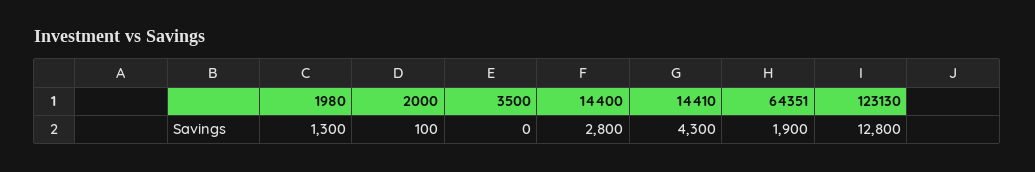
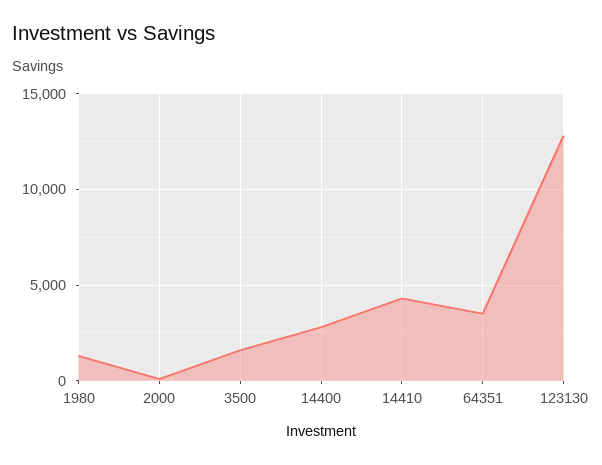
  {
    "1980": 1300,
    "2000": 100,
-   "3500": 0,
+   "3500": 1500,
    "14400": 2800,
    "14410": 4300,
-   "64351": 1900,
+   "64351": 3500,
    "123130": 12800
  }

